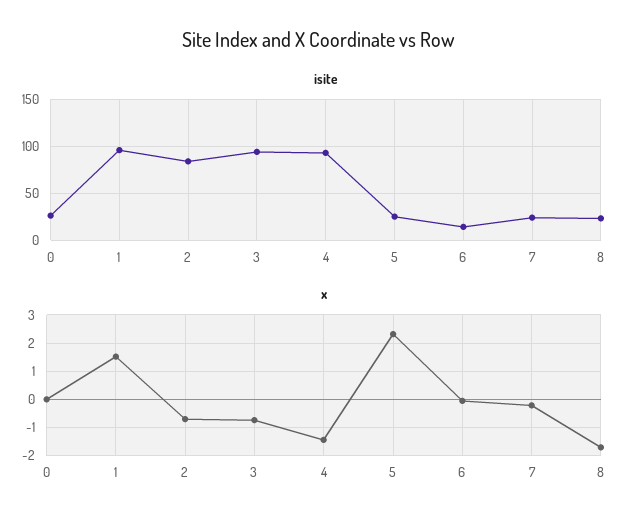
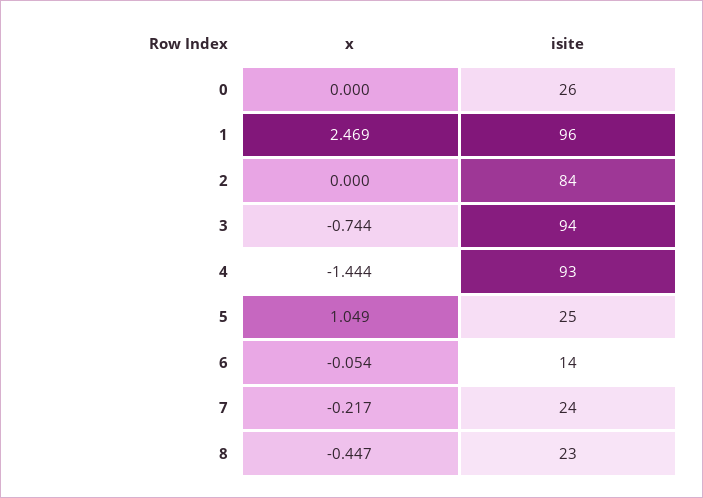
  {
    "isite": {
      "0": 26,
      "1": 96,
      "2": 84,
      "3": 94,
      "4": 93,
      "5": 25,
      "6": 14,
      "7": 24,
      "8": 23
    },
    "x": {
      "0": 0,
-     "1": 1.5,
+     "1": 2.469,
-     "2": -0.75,
+     "2": 0,
      "3": -0.744,
      "4": -1.444,
-     "5": 2.25,
+     "5": 1.049,
      "6": -0.054,
      "7": -0.217,
-     "8": -1.75
+     "8": -0.447
    }
  }

